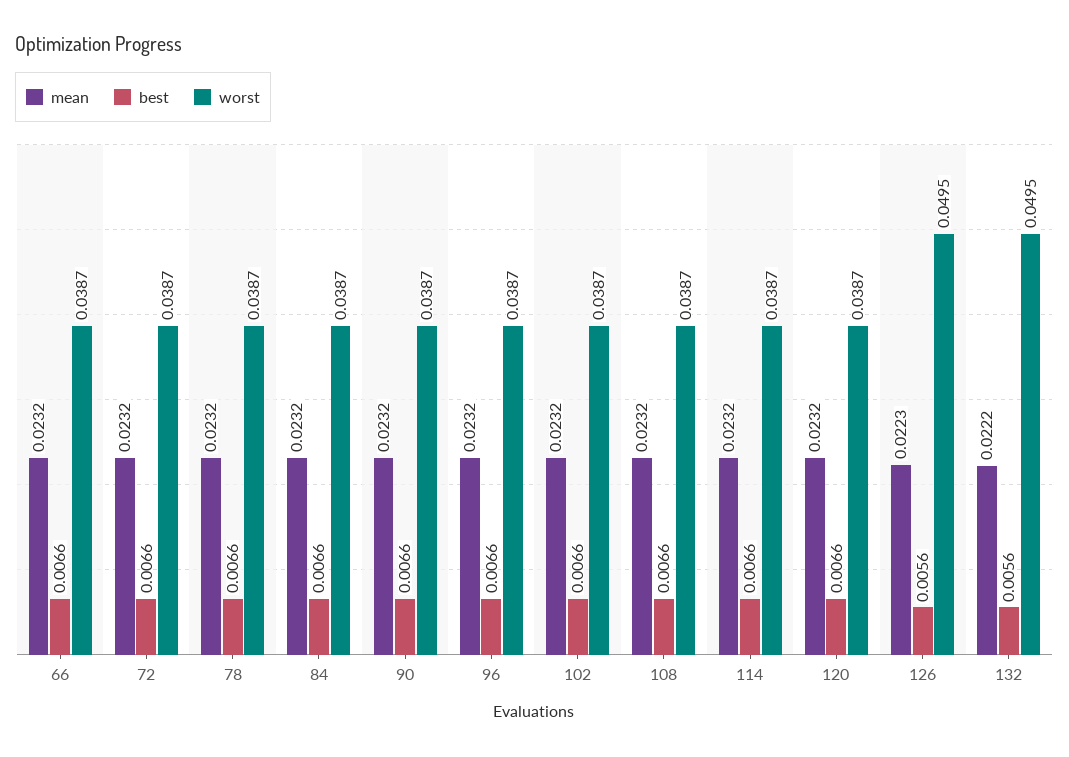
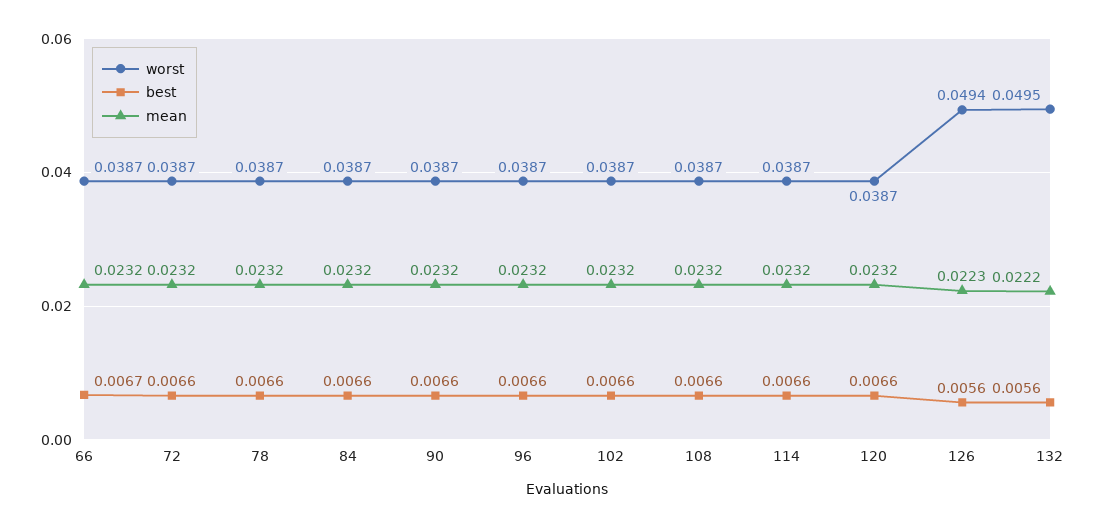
  {
    "mean": {
      "66": 0.0232,
      "72": 0.0232,
      "78": 0.0232,
      "84": 0.0232,
      "90": 0.0232,
      "96": 0.0232,
      "102": 0.0232,
      "108": 0.0232,
      "114": 0.0232,
      "120": 0.0232,
      "126": 0.0223,
      "132": 0.0222
    },
    "best": {
-     "66": 0.0066,
+     "66": 0.0067,
      "72": 0.0066,
      "78": 0.0066,
      "84": 0.0066,
      "90": 0.0066,
      "96": 0.0066,
      "102": 0.0066,
      "108": 0.0066,
      "114": 0.0066,
      "120": 0.0066,
      "126": 0.0056,
      "132": 0.0056
    },
    "worst": {
      "66": 0.0387,
      "72": 0.0387,
      "78": 0.0387,
      "84": 0.0387,
      "90": 0.0387,
      "96": 0.0387,
      "102": 0.0387,
      "108": 0.0387,
      "114": 0.0387,
      "120": 0.0387,
-     "126": 0.0495,
+     "126": 0.0494,
      "132": 0.0495
    }
  }

